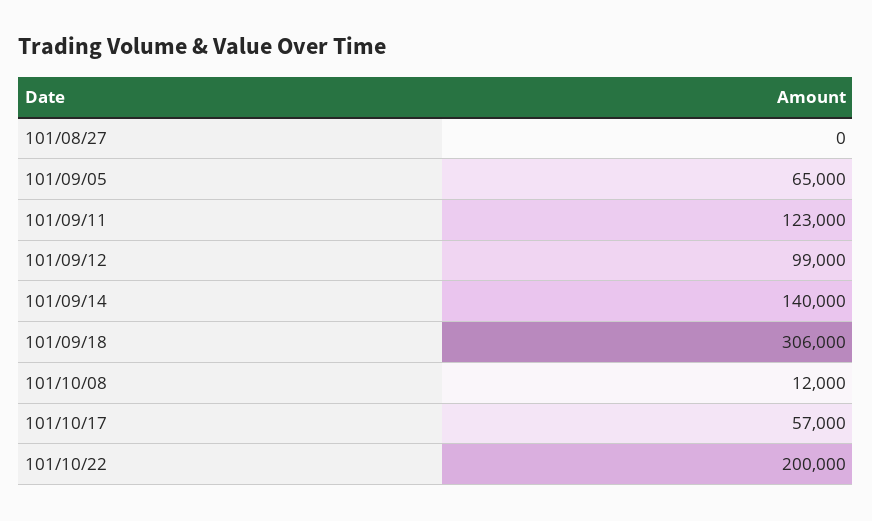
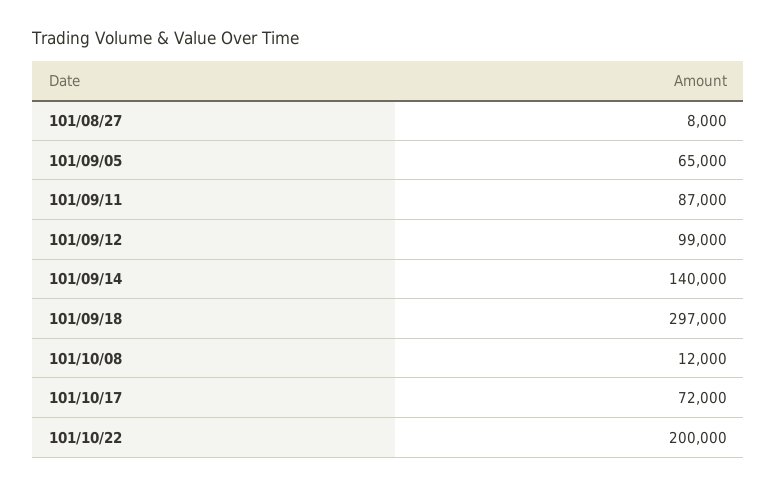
  {
-   "101/08/27": 0,
+   "101/08/27": 8000,
    "101/09/05": 65000,
-   "101/09/11": 123000,
+   "101/09/11": 87000,
    "101/09/12": 99000,
    "101/09/14": 140000,
-   "101/09/18": 306000,
+   "101/09/18": 297000,
    "101/10/08": 12000,
-   "101/10/17": 57000,
+   "101/10/17": 72000,
    "101/10/22": 200000
  }

